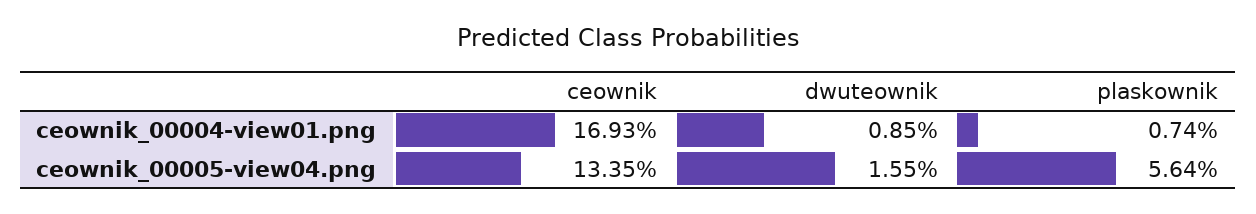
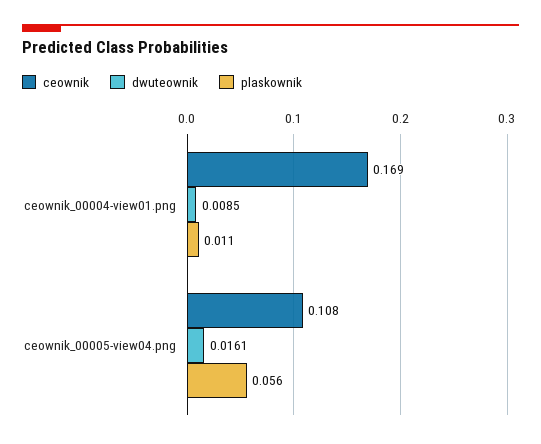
  {
    "ceownik": {
      "ceownik_00004-view01.png": 0.1693,
-     "ceownik_00005-view04.png": 0.1335
+     "ceownik_00005-view04.png": 0.108
    },
    "dwuteownik": {
      "ceownik_00004-view01.png": 0.0085,
-     "ceownik_00005-view04.png": 0.0155
+     "ceownik_00005-view04.png": 0.0161
    },
    "plaskownik": {
-     "ceownik_00004-view01.png": 0.0074,
+     "ceownik_00004-view01.png": 0.011,
      "ceownik_00005-view04.png": 0.0564
    }
  }

